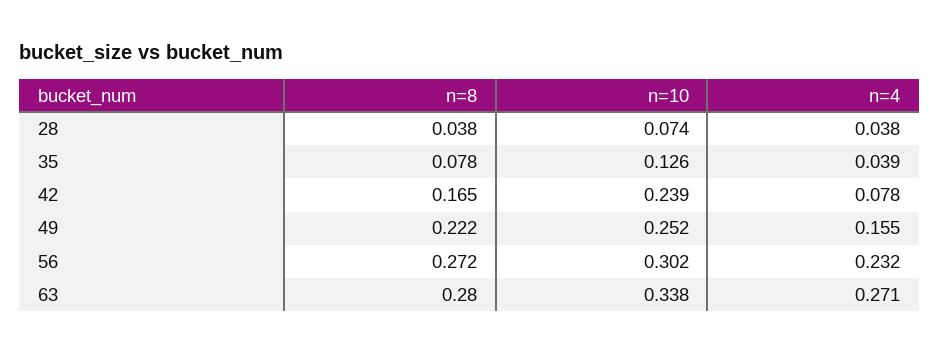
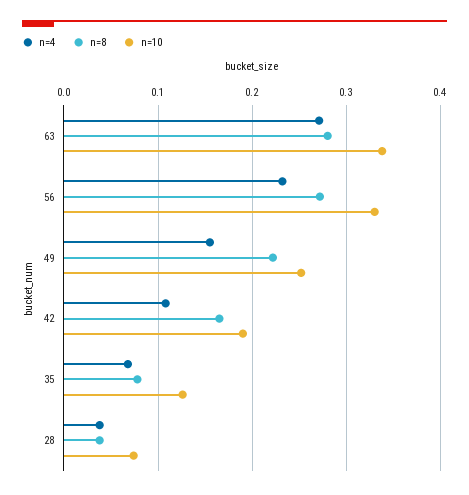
  {
    "n=8": {
      "28": 0.038,
      "35": 0.078,
      "42": 0.165,
      "49": 0.222,
      "56": 0.272,
      "63": 0.28
    },
    "n=10": {
      "28": 0.074,
      "35": 0.126,
-     "42": 0.239,
+     "42": 0.19,
      "49": 0.252,
-     "56": 0.302,
+     "56": 0.33,
      "63": 0.338
    },
    "n=4": {
      "28": 0.038,
-     "35": 0.039,
+     "35": 0.07,
-     "42": 0.078,
+     "42": 0.11,
      "49": 0.155,
      "56": 0.232,
      "63": 0.271
    }
  }

